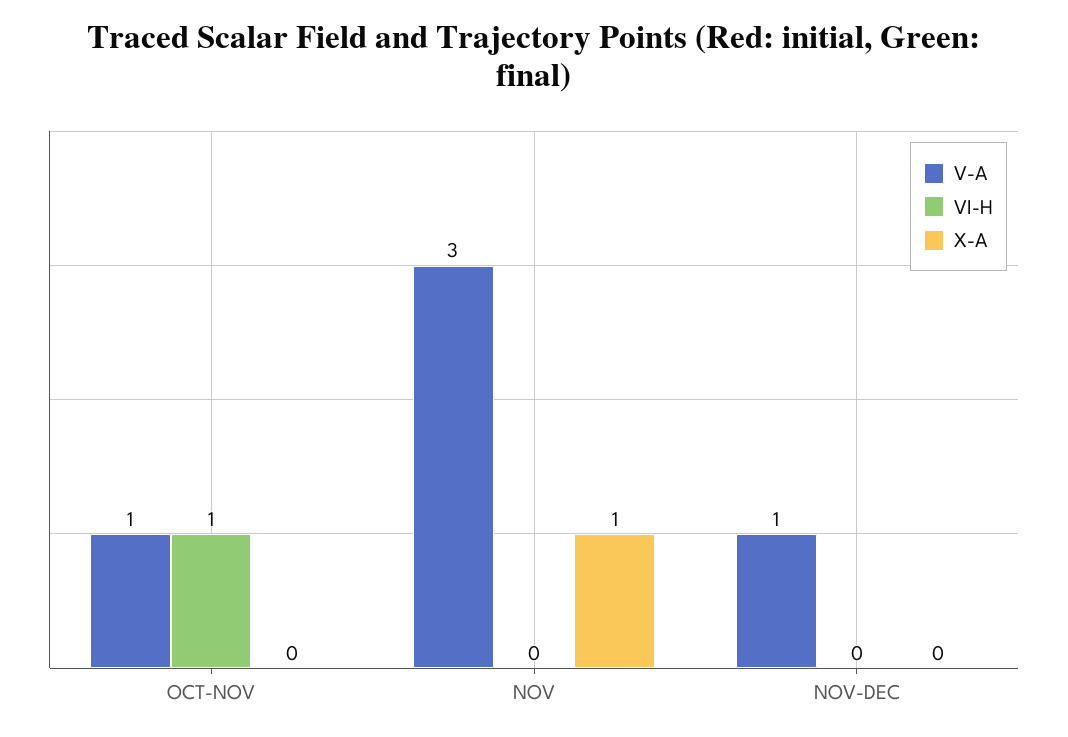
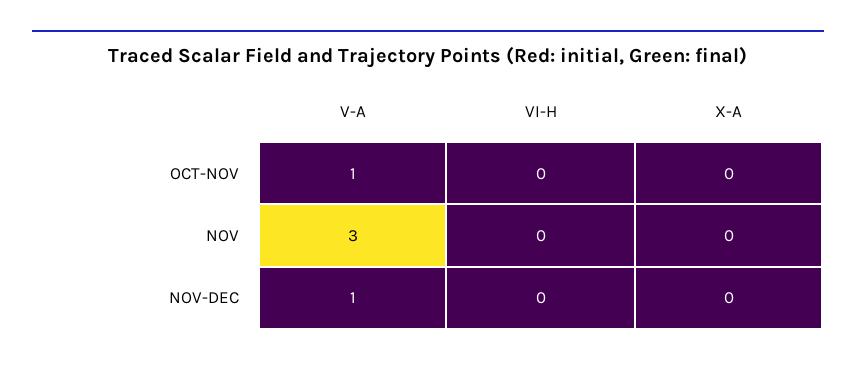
  {
    "V-A": {
      "OCT-NOV": 1,
      "NOV": 3,
      "NOV-DEC": 1
    },
    "VI-H": {
-     "OCT-NOV": 1,
+     "OCT-NOV": 0,
      "NOV": 0,
      "NOV-DEC": 0
    },
    "X-A": {
      "OCT-NOV": 0,
-     "NOV": 1,
+     "NOV": 0,
      "NOV-DEC": 0
    }
  }

